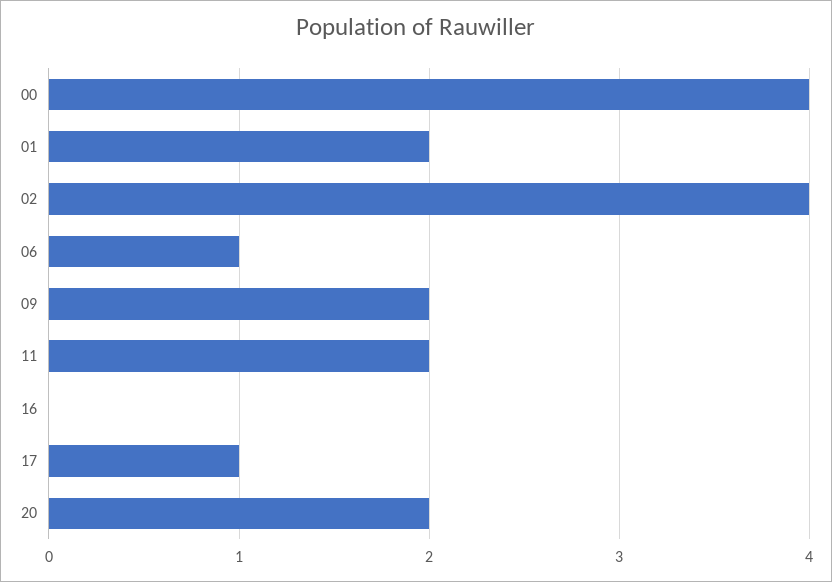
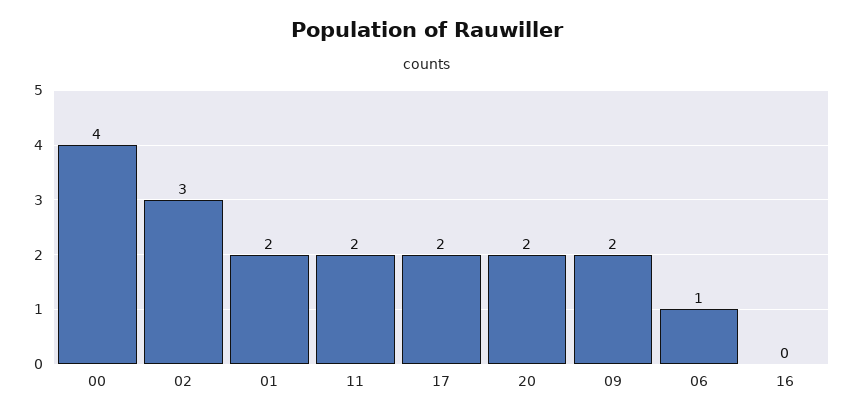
  {
    "00": 4,
    "01": 2,
-   "02": 4,
+   "02": 3,
    "06": 1,
    "09": 2,
    "11": 2,
    "16": 0,
-   "17": 1,
+   "17": 2,
    "20": 2
  }

